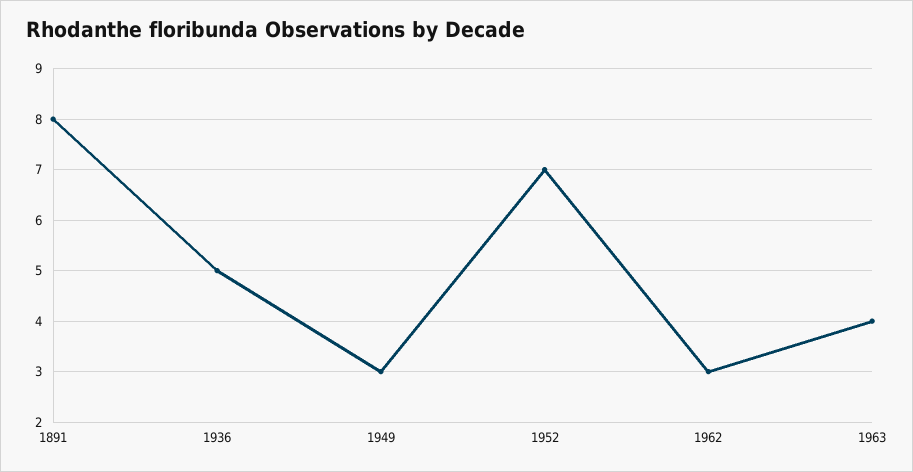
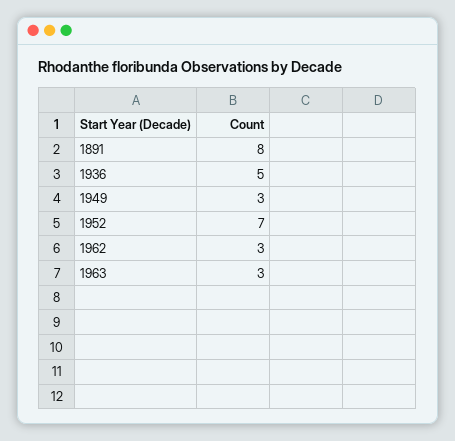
  {
    "1891": 8,
    "1936": 5,
    "1949": 3,
    "1952": 7,
    "1962": 3,
-   "1963": 4
+   "1963": 3
  }

